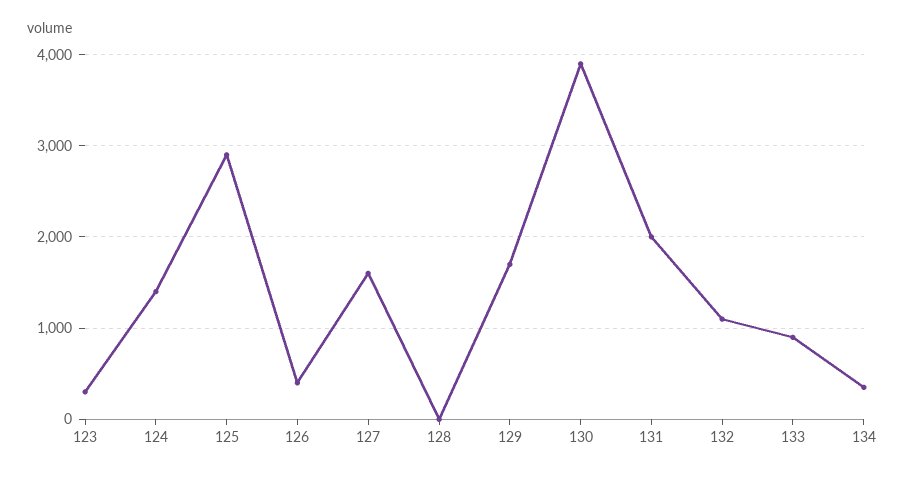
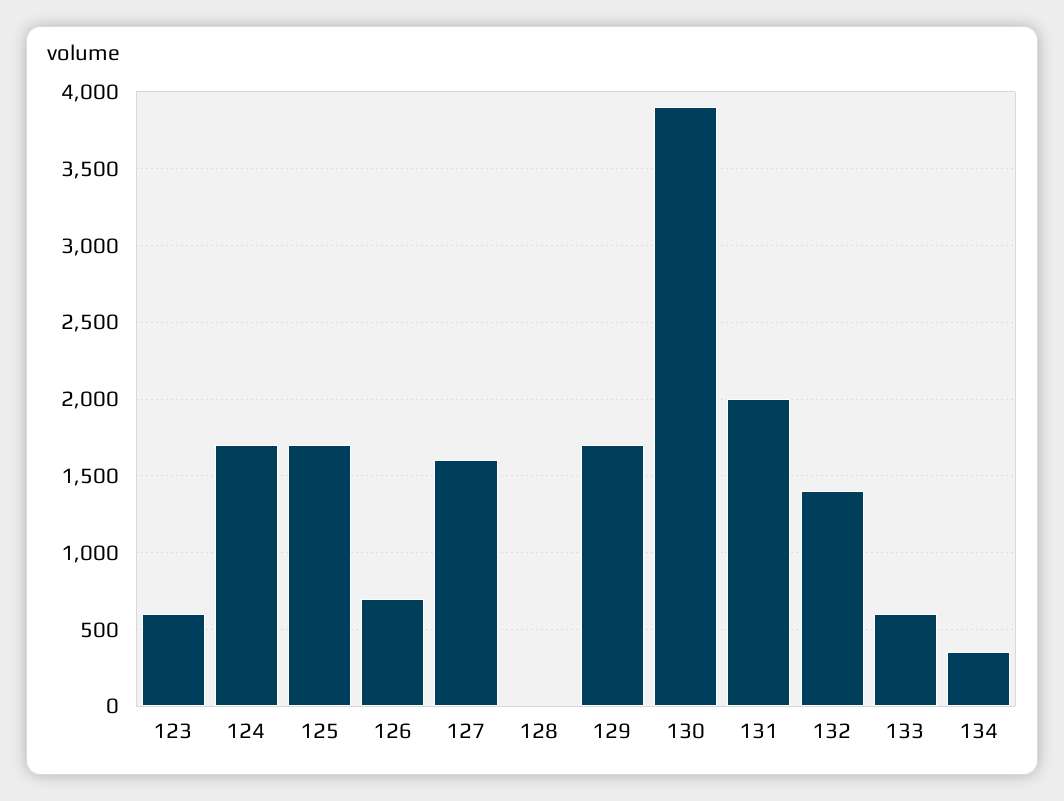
  {
-   "123": 300,
+   "123": 600,
-   "124": 1400,
+   "124": 1700,
-   "125": 2900,
+   "125": 1700,
-   "126": 400,
+   "126": 700,
    "127": 1600,
    "128": 0,
    "129": 1700,
    "130": 3900,
    "131": 2000,
-   "132": 1100,
+   "132": 1400,
-   "133": 900,
+   "133": 600,
    "134": 350
  }

